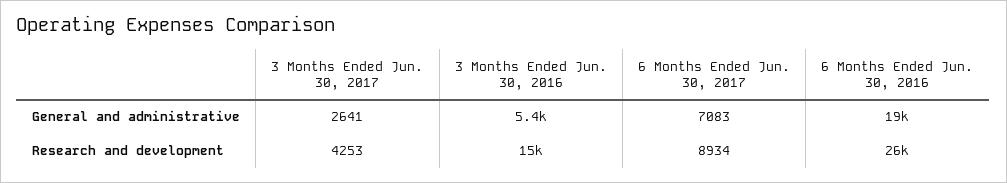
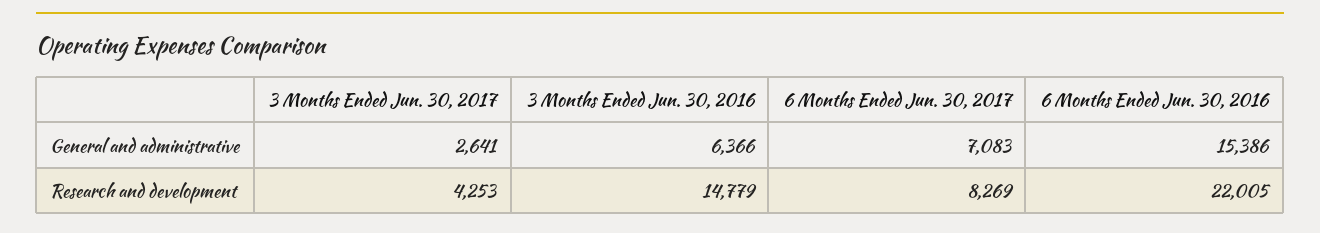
  {
    "3 Months Ended Jun. 30, 2017": {
      "General and administrative": 2641,
      "Research and development": 4253
    },
    "3 Months Ended Jun. 30, 2016": {
-     "General and administrative": 5400,
+     "General and administrative": 6366,
      "Research and development": 14779
    },
    "6 Months Ended Jun. 30, 2017": {
      "General and administrative": 7083,
-     "Research and development": 8934
+     "Research and development": 8269
    },
    "6 Months Ended Jun. 30, 2016": {
-     "General and administrative": 19000,
+     "General and administrative": 15386,
-     "Research and development": 26000
+     "Research and development": 22005
    }
  }

